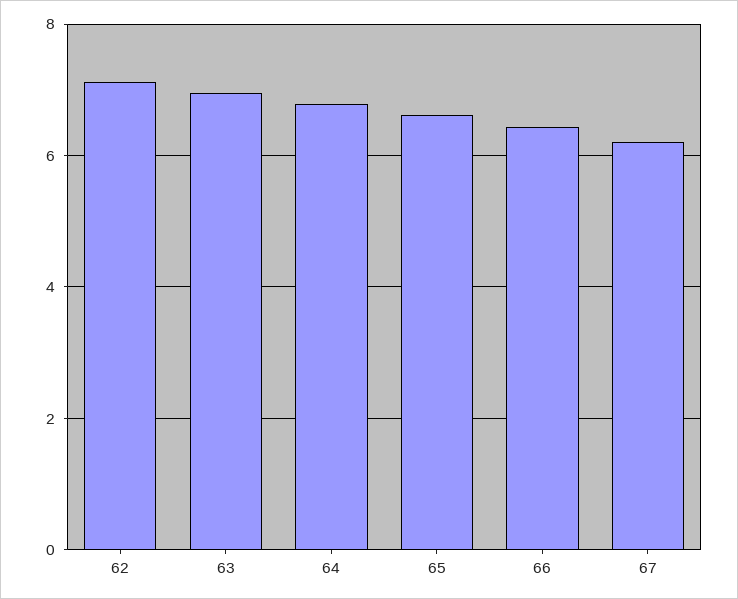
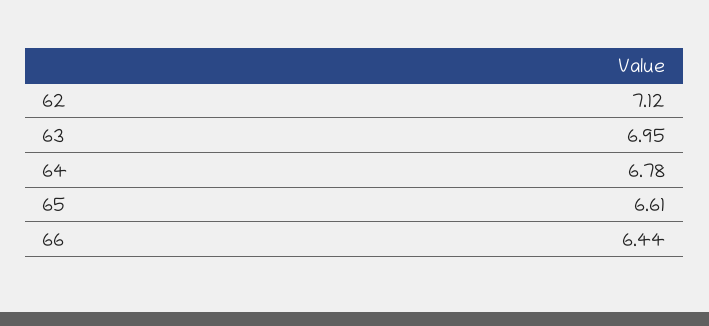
  {
    "62": 7.12,
    "63": 6.95,
    "64": 6.78,
    "65": 6.61,
-   "66": 6.44,
+   "66": 6.44
-   "67": 6.2
  }

